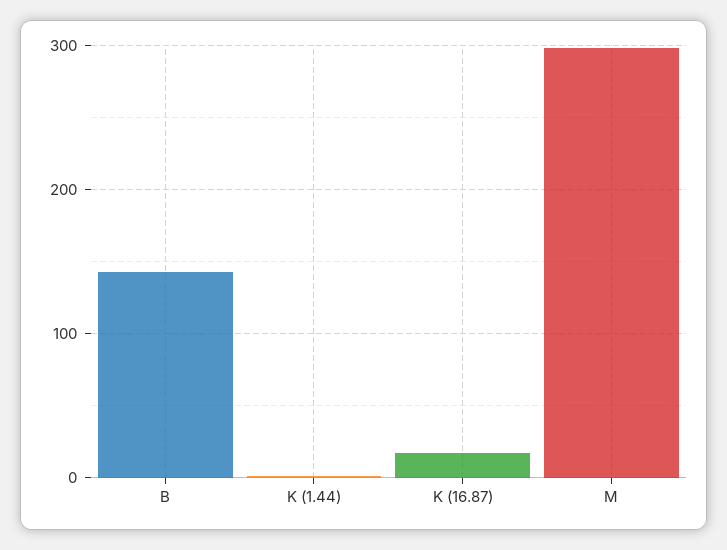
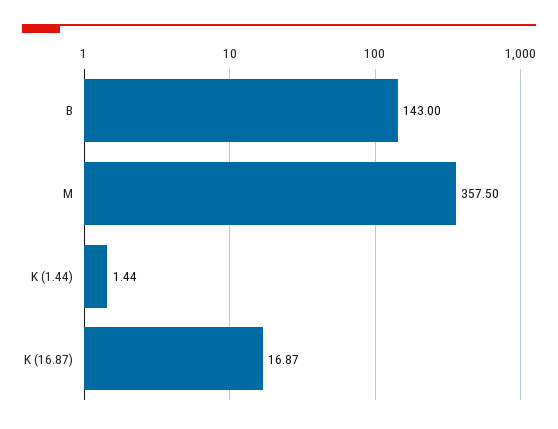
  {
    "B": 143,
    "K (1.44)": 1.44,
    "K (16.87)": 16.87,
-   "M": 300
+   "M": 357.5
  }

